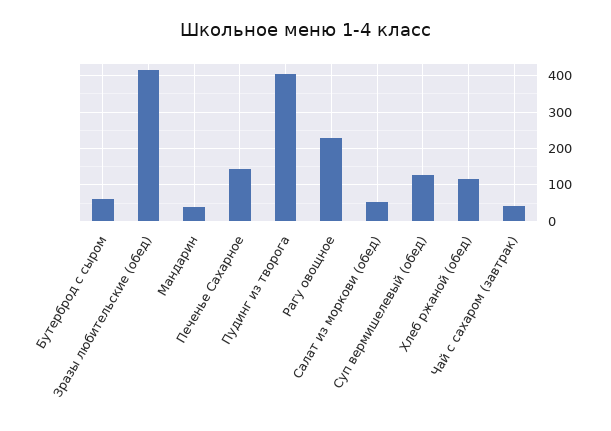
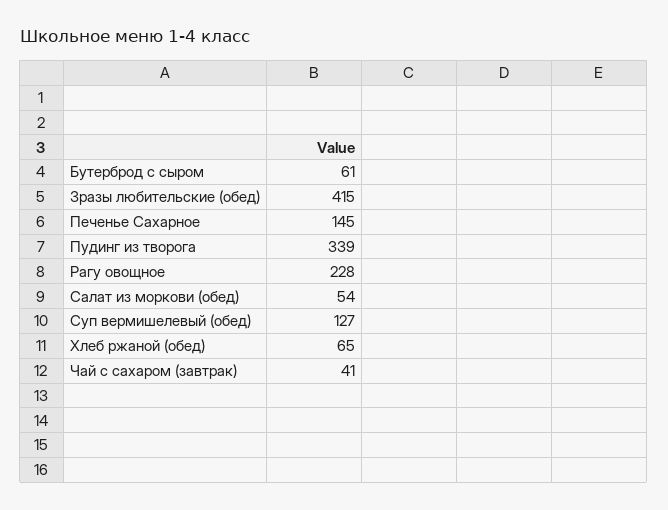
  {
    "Бутерброд с сыром": 61,
    "Зразы любительские (обед)": 415,
-   "Мандарин": 40,
    "Печенье Сахарное": 145,
-   "Пудинг из творога": 400,
+   "Пудинг из творога": 339,
    "Рагу овощное": 228,
    "Салат из моркови (обед)": 54,
    "Суп вермишелевый (обед)": 127,
-   "Хлеб ржаной (обед)": 120,
+   "Хлеб ржаной (обед)": 65,
    "Чай с сахаром (завтрак)": 41
  }

